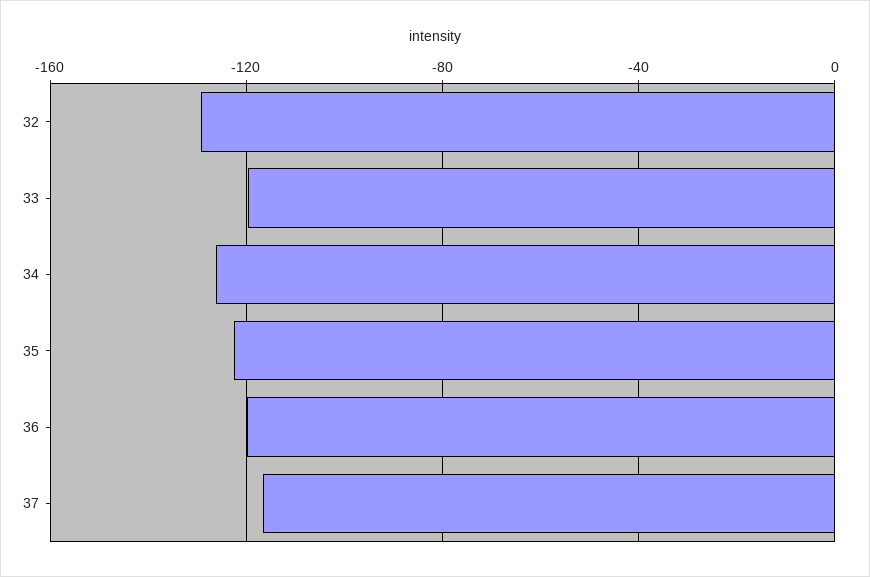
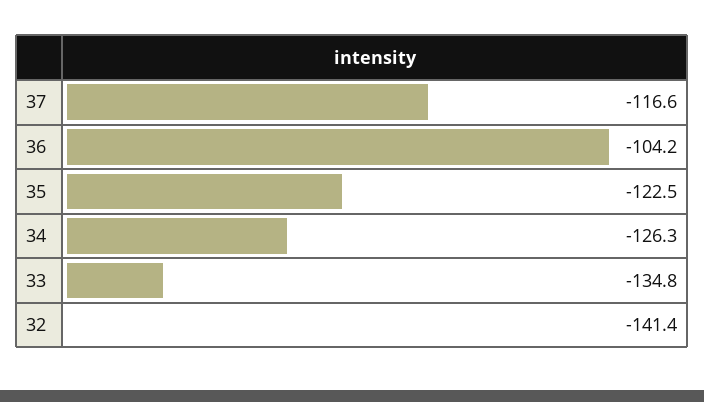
  {
-   "32": -130,
+   "32": -141.4,
-   "33": -120,
+   "33": -134.8,
    "34": -126.3,
    "35": -122.5,
-   "36": -120,
+   "36": -104.2,
    "37": -116.6
  }

